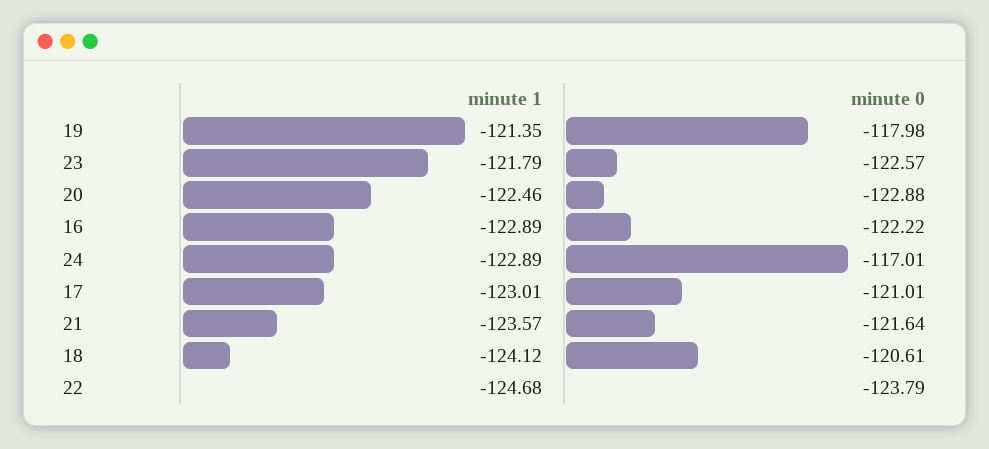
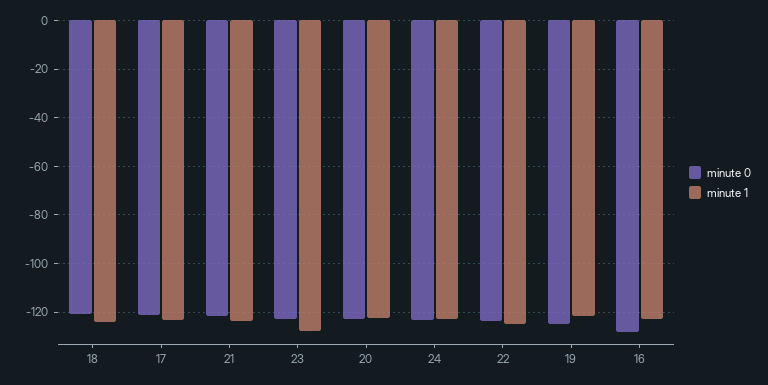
  {
    "minute 1": {
      "19": -121.35,
-     "23": -121.79,
+     "23": -127.5,
      "20": -122.46,
      "16": -122.89,
      "24": -122.89,
      "17": -123.01,
      "21": -123.57,
      "18": -124.12,
      "22": -124.68
    },
    "minute 0": {
-     "19": -117.98,
+     "19": -125,
      "23": -122.57,
      "20": -122.88,
-     "16": -122.22,
+     "16": -127.5,
-     "24": -117.01,
+     "24": -122.5,
      "17": -121.01,
      "21": -121.64,
      "18": -120.61,
      "22": -123.79
    }
  }

